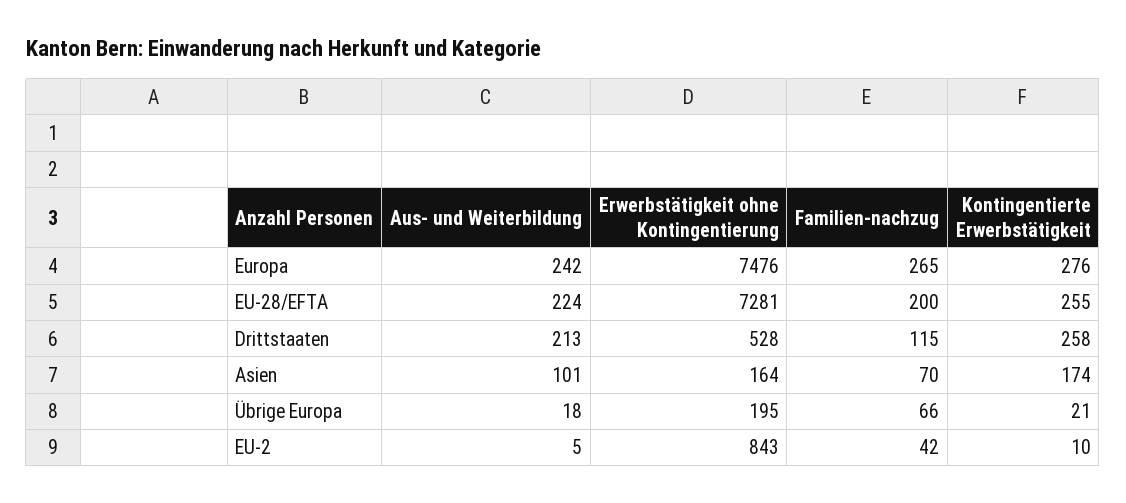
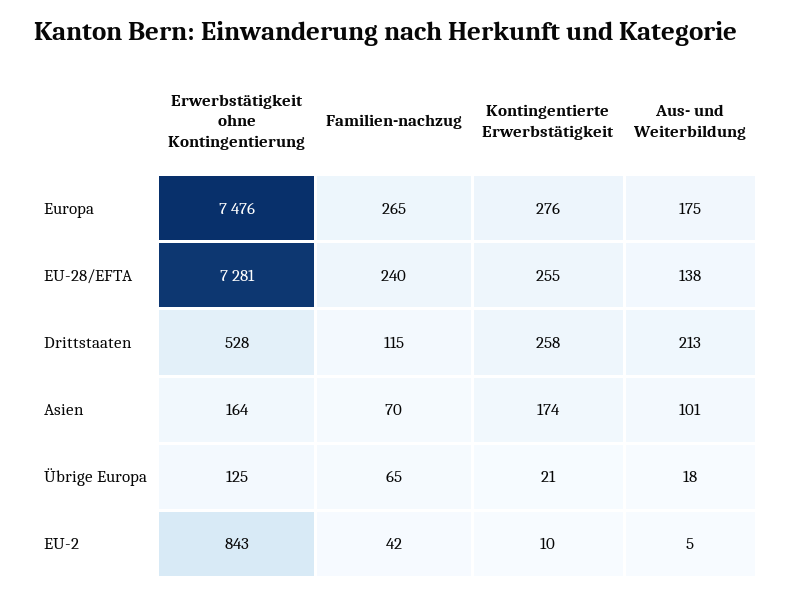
  {
    "Aus- und Weiterbildung": {
-     "Europa": 242,
+     "Europa": 175,
-     "EU-28/EFTA": 224,
+     "EU-28/EFTA": 138,
      "Drittstaaten": 213,
      "Asien": 101,
      "Übrige Europa": 18,
      "EU-2": 5
    },
    "Erwerbstätigkeit ohne Kontingentierung": {
      "Europa": 7476,
      "EU-28/EFTA": 7281,
      "Drittstaaten": 528,
      "Asien": 164,
-     "Übrige Europa": 195,
+     "Übrige Europa": 125,
      "EU-2": 843
    },
    "Familien-nachzug": {
      "Europa": 265,
-     "EU-28/EFTA": 200,
+     "EU-28/EFTA": 240,
      "Drittstaaten": 115,
      "Asien": 70,
-     "Übrige Europa": 66,
+     "Übrige Europa": 65,
      "EU-2": 42
    },
    "Kontingentierte Erwerbstätigkeit": {
      "Europa": 276,
      "EU-28/EFTA": 255,
      "Drittstaaten": 258,
      "Asien": 174,
      "Übrige Europa": 21,
      "EU-2": 10
    }
  }

